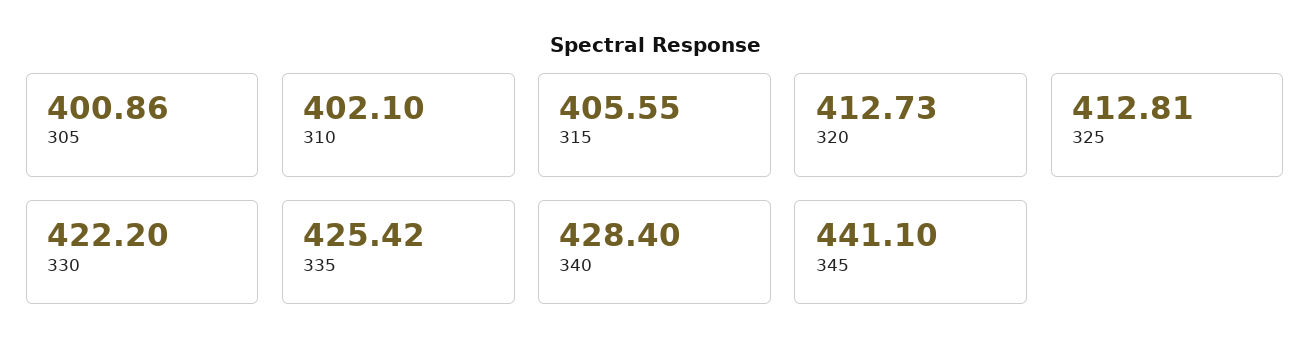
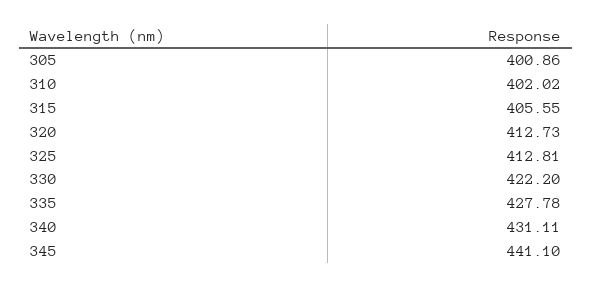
  {
    "305": 400.86,
-   "310": 402.1,
+   "310": 402.02,
    "315": 405.55,
    "320": 412.73,
    "325": 412.81,
    "330": 422.2,
-   "335": 425.42,
+   "335": 427.78,
-   "340": 428.4,
+   "340": 431.11,
    "345": 441.1
  }

